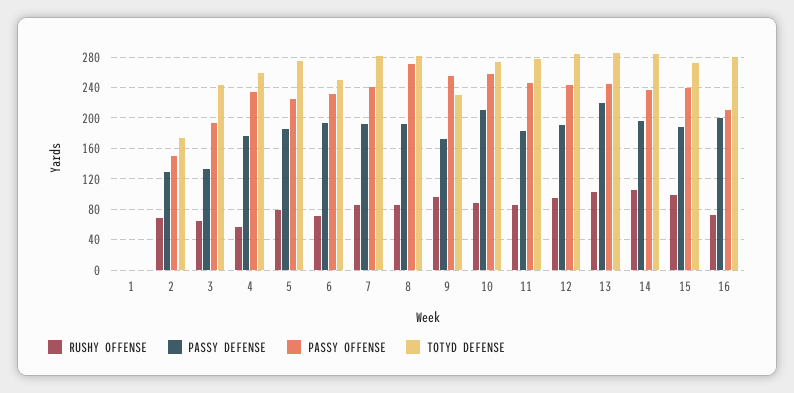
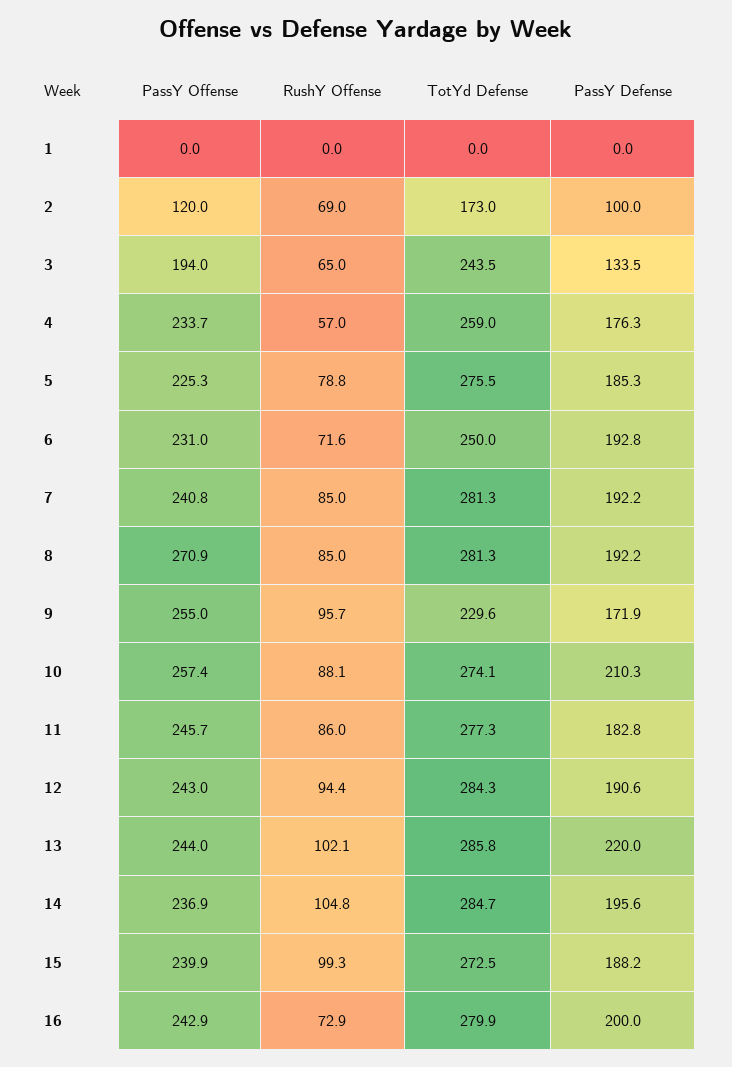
  {
    "RUSHY OFFENSE": {
      "1": 0,
      "2": 69,
      "3": 65,
      "4": 57,
      "5": 78.8,
      "6": 71.6,
      "7": 85,
      "8": 85,
      "9": 95.7,
      "10": 88.1,
      "11": 86,
      "12": 94.4,
      "13": 102.1,
      "14": 104.8,
      "15": 99.3,
      "16": 72.9
    },
    "PASSY DEFENSE": {
      "1": 0,
-     "2": 130,
+     "2": 100,
      "3": 133.5,
      "4": 176.3,
      "5": 185.3,
      "6": 192.8,
      "7": 192.2,
      "8": 192.2,
      "9": 171.9,
      "10": 210.3,
      "11": 182.8,
      "12": 190.6,
      "13": 220,
      "14": 195.6,
      "15": 188.2,
      "16": 200
    },
    "PASSY OFFENSE": {
      "1": 0,
-     "2": 150,
+     "2": 120,
      "3": 194,
      "4": 233.7,
      "5": 225.3,
      "6": 231,
      "7": 240.8,
      "8": 270.9,
      "9": 255,
      "10": 257.4,
      "11": 245.7,
      "12": 243,
      "13": 244,
      "14": 236.9,
      "15": 239.9,
-     "16": 210
+     "16": 242.9
    },
    "TOTYD DEFENSE": {
      "1": 0,
      "2": 173,
      "3": 243.5,
      "4": 259,
      "5": 275.5,
      "6": 250,
      "7": 281.3,
      "8": 281.3,
      "9": 229.6,
      "10": 274.1,
      "11": 277.3,
      "12": 284.3,
      "13": 285.8,
      "14": 284.7,
      "15": 272.5,
      "16": 279.9
    }
  }

